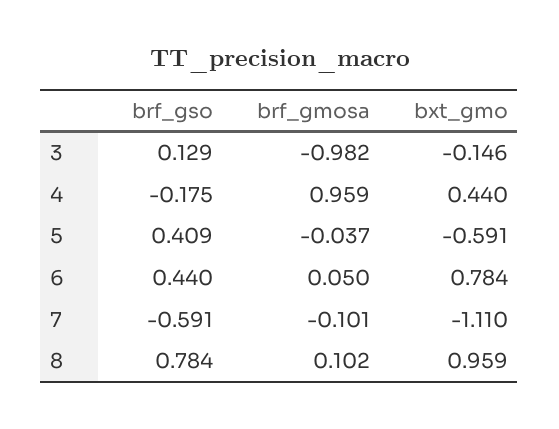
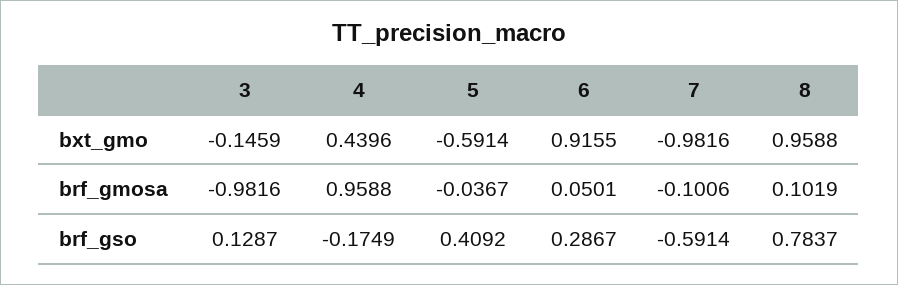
  {
    "brf_gso": {
      "3": 0.1287,
      "4": -0.1749,
      "5": 0.4092,
-     "6": 0.44,
+     "6": 0.2867,
      "7": -0.5914,
      "8": 0.7837
    },
    "brf_gmosa": {
      "3": -0.9816,
      "4": 0.9588,
      "5": -0.0367,
      "6": 0.0501,
      "7": -0.1006,
      "8": 0.1019
    },
    "bxt_gmo": {
      "3": -0.1459,
      "4": 0.4396,
      "5": -0.5914,
-     "6": 0.784,
+     "6": 0.9155,
-     "7": -1.11,
+     "7": -0.9816,
      "8": 0.9588
    }
  }

